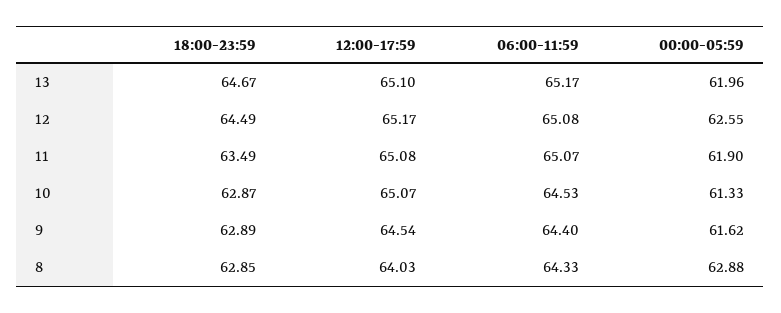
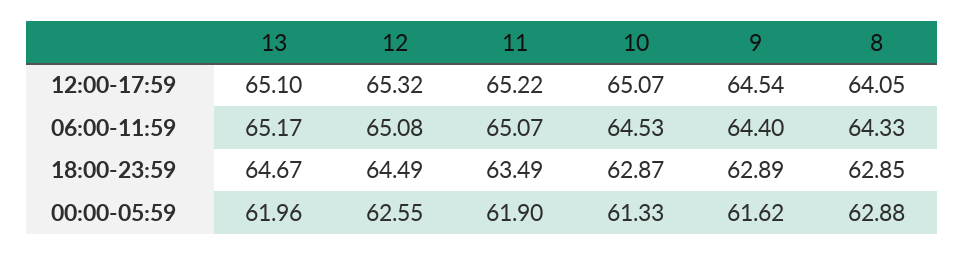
  {
    "18:00-23:59": {
      "13": 64.67,
      "12": 64.49,
      "11": 63.49,
      "10": 62.87,
      "9": 62.89,
      "8": 62.85
    },
    "12:00-17:59": {
      "13": 65.1,
-     "12": 65.17,
+     "12": 65.32,
-     "11": 65.08,
+     "11": 65.22,
      "10": 65.07,
      "9": 64.54,
-     "8": 64.03
+     "8": 64.05
    },
    "06:00-11:59": {
      "13": 65.17,
      "12": 65.08,
      "11": 65.07,
      "10": 64.53,
      "9": 64.4,
      "8": 64.33
    },
    "00:00-05:59": {
      "13": 61.96,
      "12": 62.55,
      "11": 61.9,
      "10": 61.33,
      "9": 61.62,
      "8": 62.88
    }
  }

